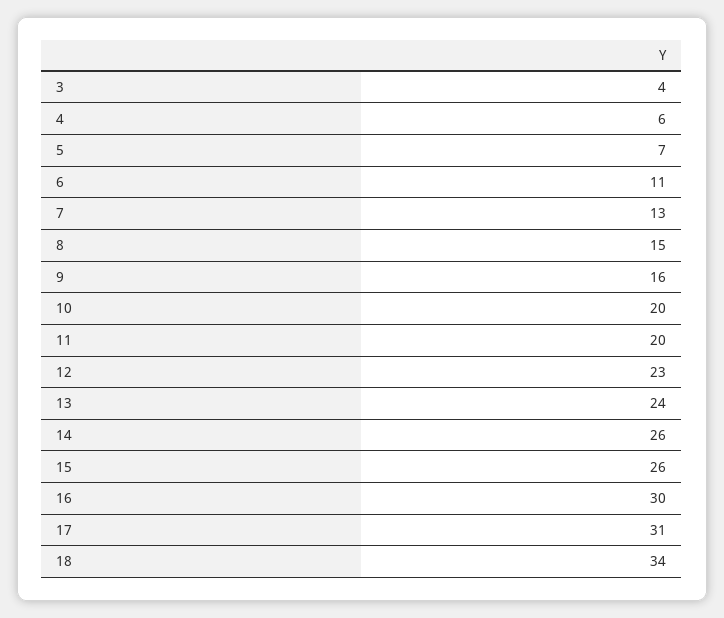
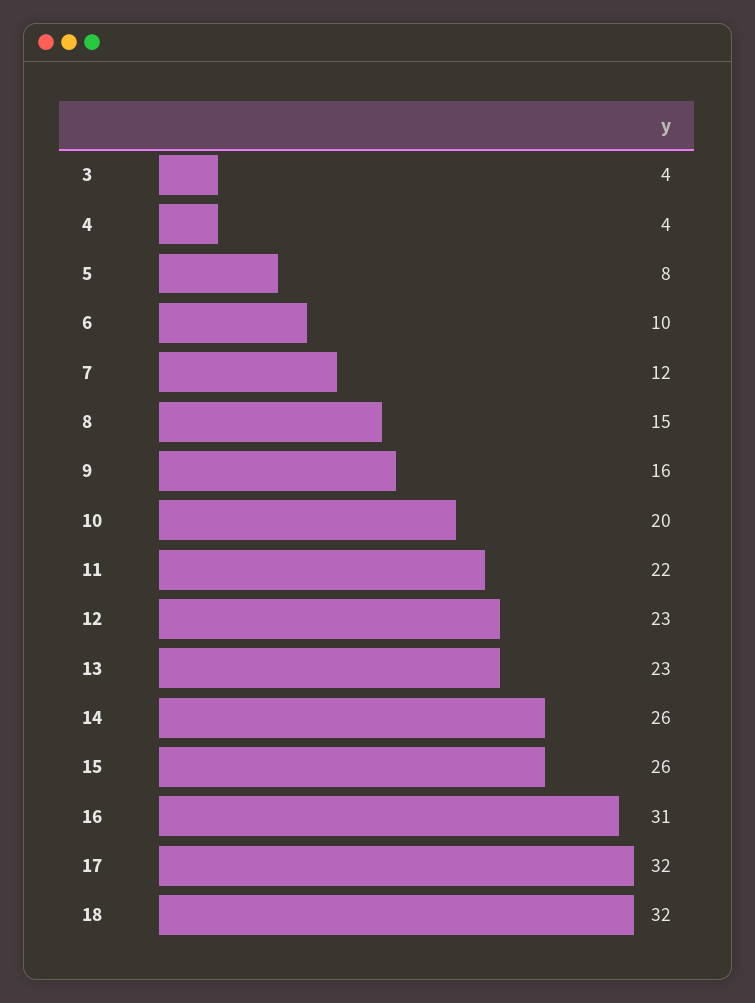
  {
    "3": 4,
-   "4": 6,
+   "4": 4,
-   "5": 7,
+   "5": 8,
-   "6": 11,
+   "6": 10,
-   "7": 13,
+   "7": 12,
    "8": 15,
    "9": 16,
    "10": 20,
-   "11": 20,
+   "11": 22,
    "12": 23,
-   "13": 24,
+   "13": 23,
    "14": 26,
    "15": 26,
-   "16": 30,
+   "16": 31,
-   "17": 31,
+   "17": 32,
-   "18": 34
+   "18": 32
  }

